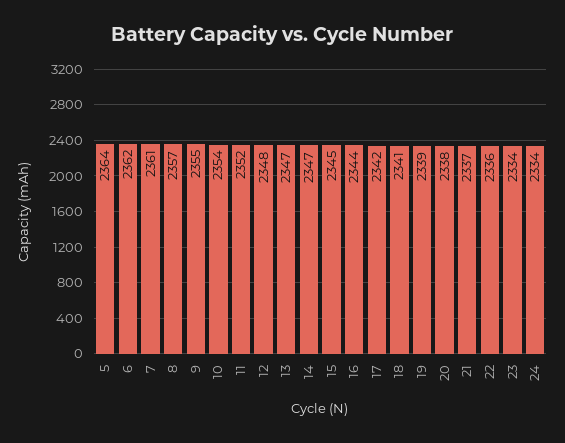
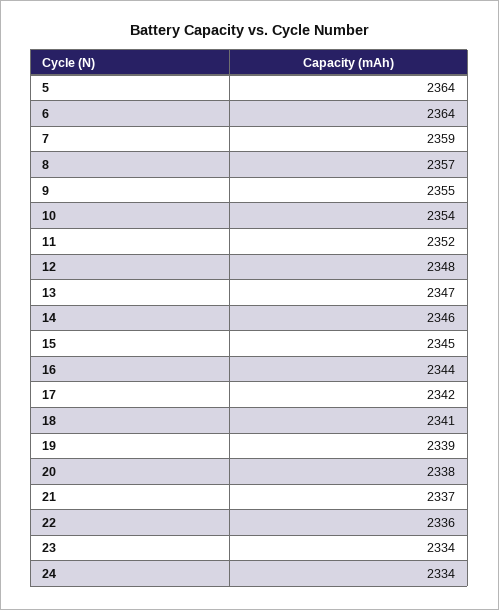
  {
    "5": 2364,
-   "6": 2362,
+   "6": 2364,
-   "7": 2361,
+   "7": 2359,
    "8": 2357,
    "9": 2355,
    "10": 2354,
    "11": 2352,
    "12": 2348,
    "13": 2347,
-   "14": 2347,
+   "14": 2346,
    "15": 2345,
    "16": 2344,
    "17": 2342,
    "18": 2341,
    "19": 2339,
    "20": 2338,
    "21": 2337,
    "22": 2336,
    "23": 2334,
    "24": 2334
  }

